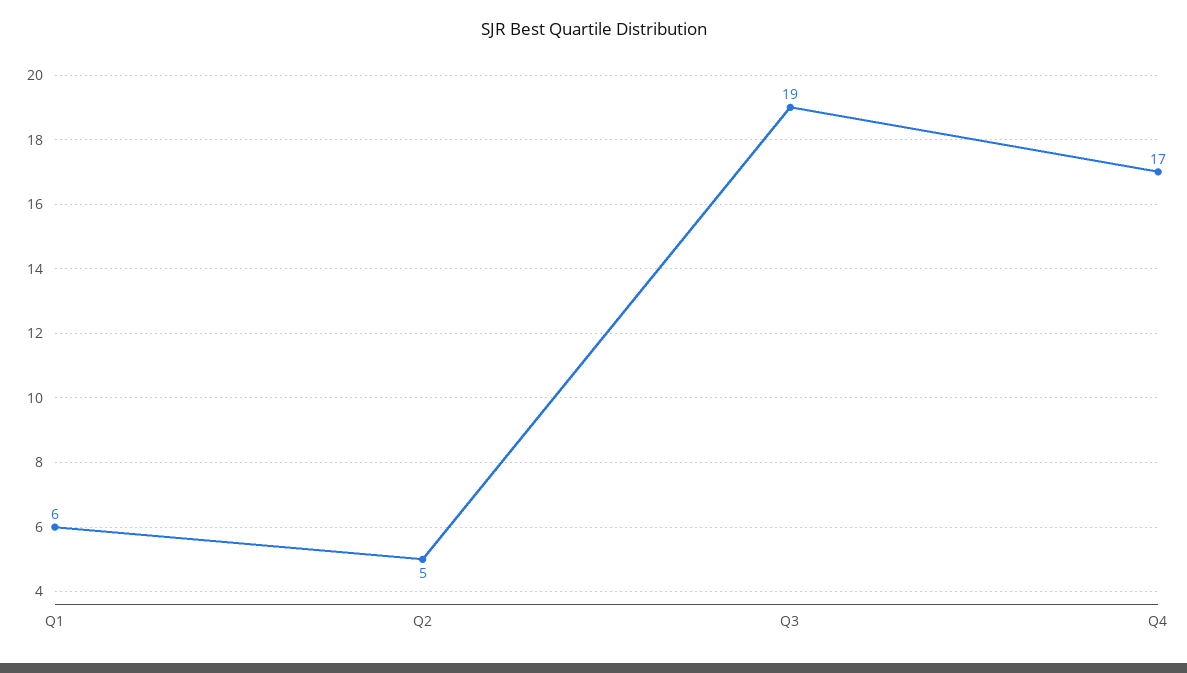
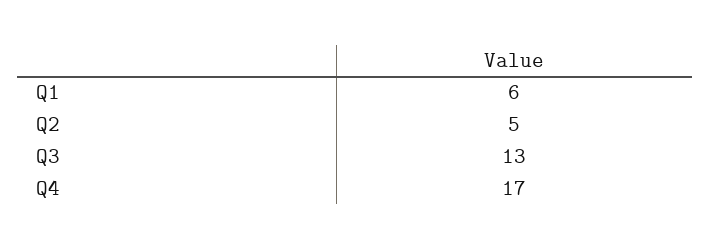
  {
    "Q1": 6,
    "Q2": 5,
-   "Q3": 19,
+   "Q3": 13,
    "Q4": 17
  }

